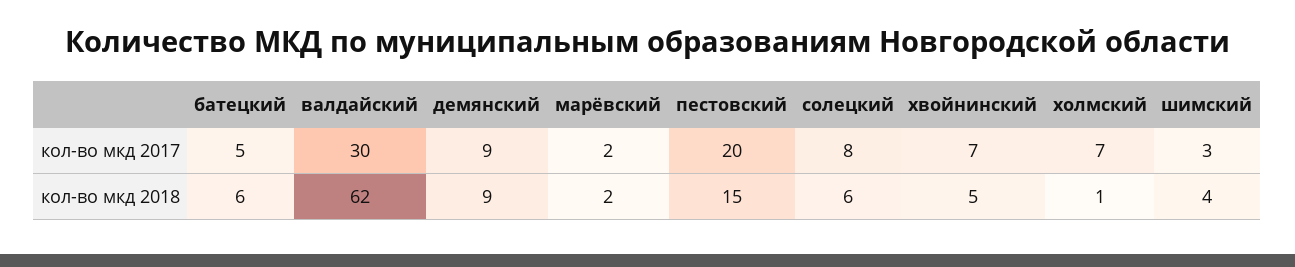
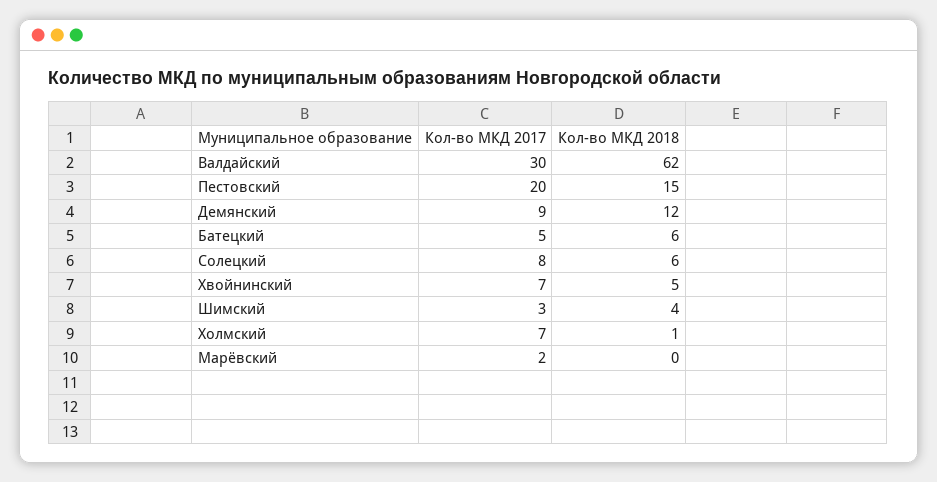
  {
    "батецкий": {
      "кол-во мкд 2017": 5,
      "кол-во мкд 2018": 6
    },
    "валдайский": {
      "кол-во мкд 2017": 30,
      "кол-во мкд 2018": 62
    },
    "демянский": {
      "кол-во мкд 2017": 9,
-     "кол-во мкд 2018": 9
+     "кол-во мкд 2018": 12
    },
    "марёвский": {
      "кол-во мкд 2017": 2,
-     "кол-во мкд 2018": 2
+     "кол-во мкд 2018": 0
    },
    "пестовский": {
      "кол-во мкд 2017": 20,
      "кол-во мкд 2018": 15
    },
    "солецкий": {
      "кол-во мкд 2017": 8,
      "кол-во мкд 2018": 6
    },
    "хвойнинский": {
      "кол-во мкд 2017": 7,
      "кол-во мкд 2018": 5
    },
    "холмский": {
      "кол-во мкд 2017": 7,
      "кол-во мкд 2018": 1
    },
    "шимский": {
      "кол-во мкд 2017": 3,
      "кол-во мкд 2018": 4
    }
  }

